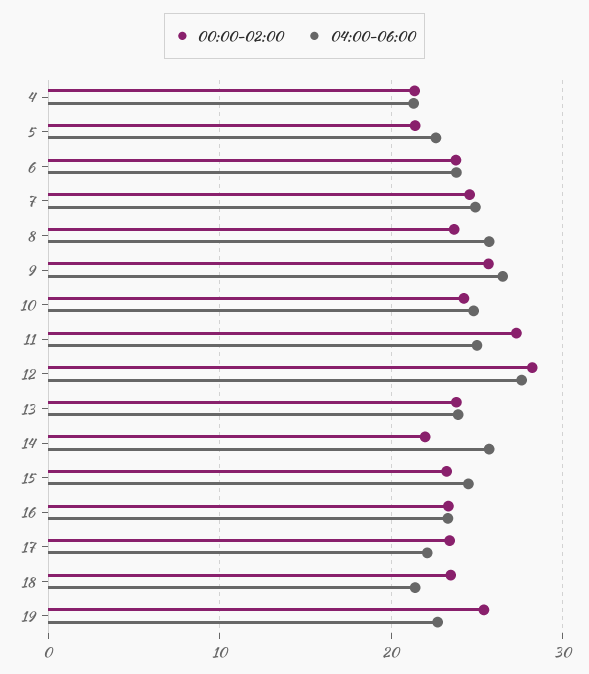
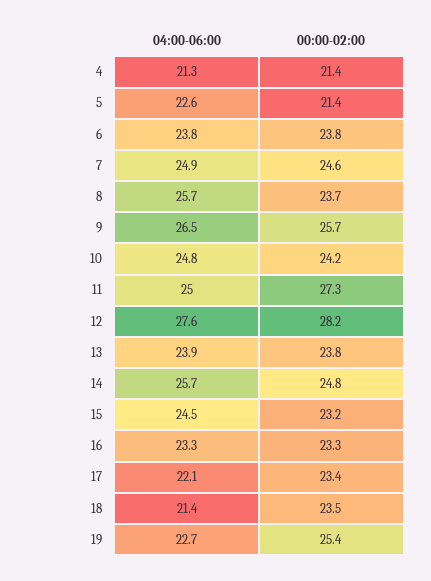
  {
    "00:00-02:00": {
      "4": 21.4,
      "5": 21.4,
      "6": 23.8,
      "7": 24.6,
      "8": 23.7,
      "9": 25.7,
      "10": 24.2,
      "11": 27.3,
      "12": 28.2,
      "13": 23.8,
-     "14": 22,
+     "14": 24.8,
      "15": 23.2,
      "16": 23.3,
      "17": 23.4,
      "18": 23.5,
      "19": 25.4
    },
    "04:00-06:00": {
      "4": 21.3,
      "5": 22.6,
      "6": 23.8,
      "7": 24.9,
      "8": 25.7,
      "9": 26.5,
      "10": 24.8,
      "11": 25,
      "12": 27.6,
      "13": 23.9,
      "14": 25.7,
      "15": 24.5,
      "16": 23.3,
      "17": 22.1,
      "18": 21.4,
      "19": 22.7
    }
  }

